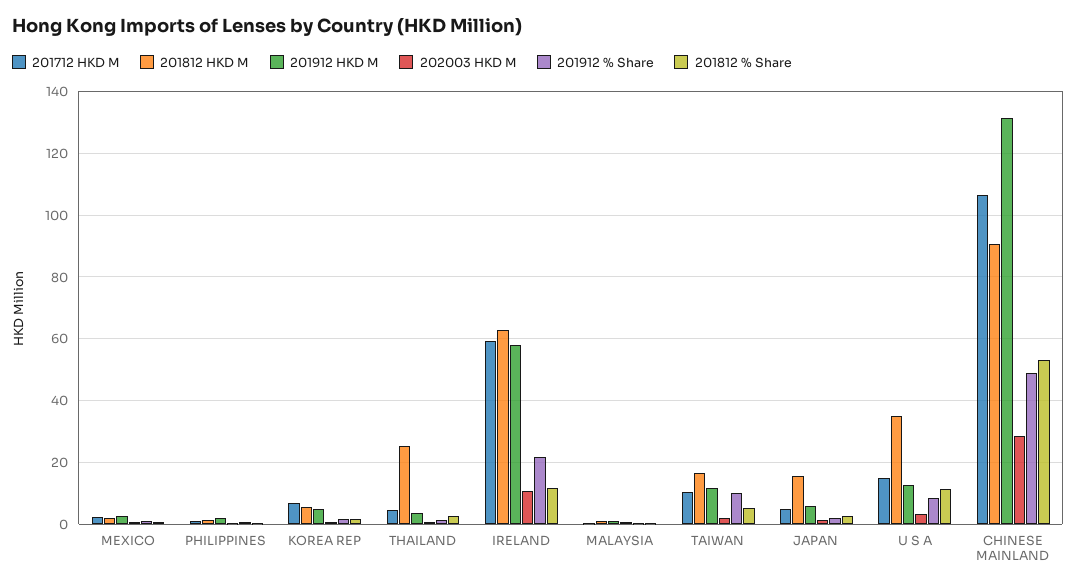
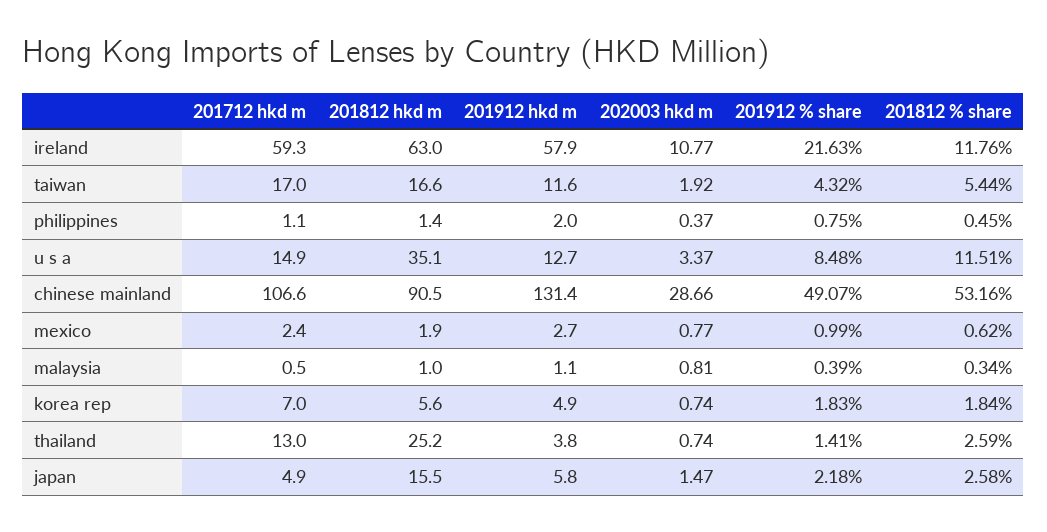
  {
    "201712 HKD M": {
      "MEXICO": 2.4,
      "PHILIPPINES": 1.1,
      "KOREA REP": 7,
-     "THAILAND": 4,
+     "THAILAND": 13,
      "IRELAND": 59.3,
      "MALAYSIA": 0.5,
-     "TAIWAN": 10,
+     "TAIWAN": 17,
      "JAPAN": 4.9,
      "U S A": 14.9,
      "CHINESE MAINLAND": 106.6
    },
    "201812 HKD M": {
      "MEXICO": 1.9,
      "PHILIPPINES": 1.4,
      "KOREA REP": 5.6,
      "THAILAND": 25.2,
      "IRELAND": 63,
      "MALAYSIA": 1,
      "TAIWAN": 16.6,
      "JAPAN": 15.5,
      "U S A": 35.1,
      "CHINESE MAINLAND": 90.5
    },
    "201912 HKD M": {
      "MEXICO": 2.7,
      "PHILIPPINES": 2,
      "KOREA REP": 4.9,
      "THAILAND": 3.8,
      "IRELAND": 57.9,
      "MALAYSIA": 1.1,
      "TAIWAN": 11.6,
      "JAPAN": 5.8,
      "U S A": 12.7,
      "CHINESE MAINLAND": 131.4
    },
    "202003 HKD M": {
      "MEXICO": 0.77,
      "PHILIPPINES": 0.37,
      "KOREA REP": 0.74,
      "THAILAND": 0.74,
      "IRELAND": 10.77,
      "MALAYSIA": 0.81,
      "TAIWAN": 1.92,
      "JAPAN": 1.47,
      "U S A": 3.37,
      "CHINESE MAINLAND": 28.66
    },
    "201912 % Share": {
      "MEXICO": 0.99,
      "PHILIPPINES": 0.75,
      "KOREA REP": 1.83,
      "THAILAND": 1.41,
      "IRELAND": 21.63,
      "MALAYSIA": 0.39,
-     "TAIWAN": 10,
+     "TAIWAN": 4.32,
      "JAPAN": 2.18,
      "U S A": 8.48,
      "CHINESE MAINLAND": 49.07
    },
    "201812 % Share": {
      "MEXICO": 0.62,
      "PHILIPPINES": 0.45,
      "KOREA REP": 1.84,
      "THAILAND": 2.59,
      "IRELAND": 11.76,
      "MALAYSIA": 0.34,
      "TAIWAN": 5.44,
      "JAPAN": 2.58,
      "U S A": 11.51,
      "CHINESE MAINLAND": 53.16
    }
  }

